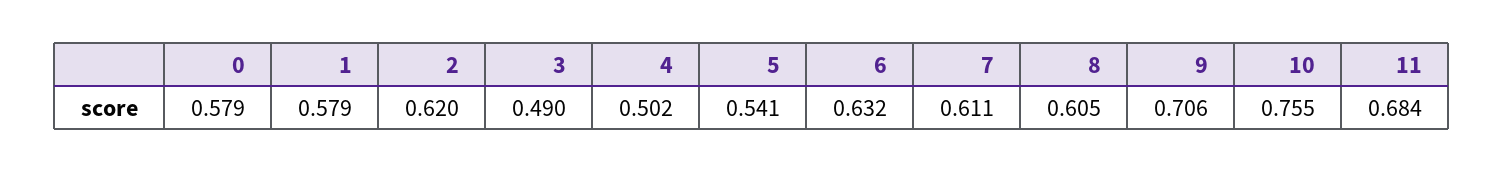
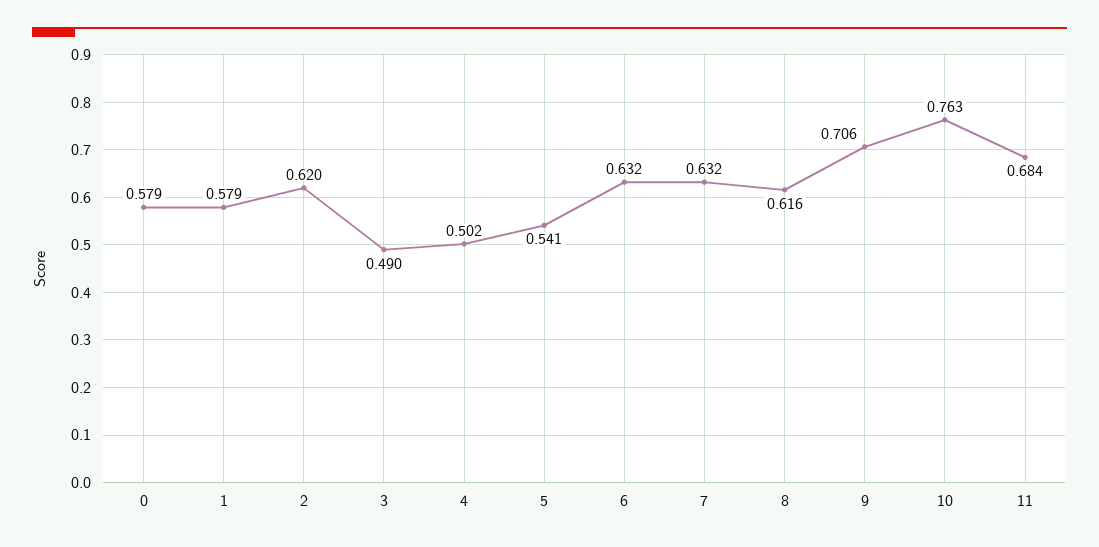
  {
    "0": 0.579,
    "1": 0.579,
    "2": 0.62,
    "3": 0.49,
    "4": 0.502,
    "5": 0.541,
    "6": 0.632,
-   "7": 0.611,
+   "7": 0.632,
-   "8": 0.605,
+   "8": 0.616,
    "9": 0.706,
-   "10": 0.755,
+   "10": 0.763,
    "11": 0.684
  }

